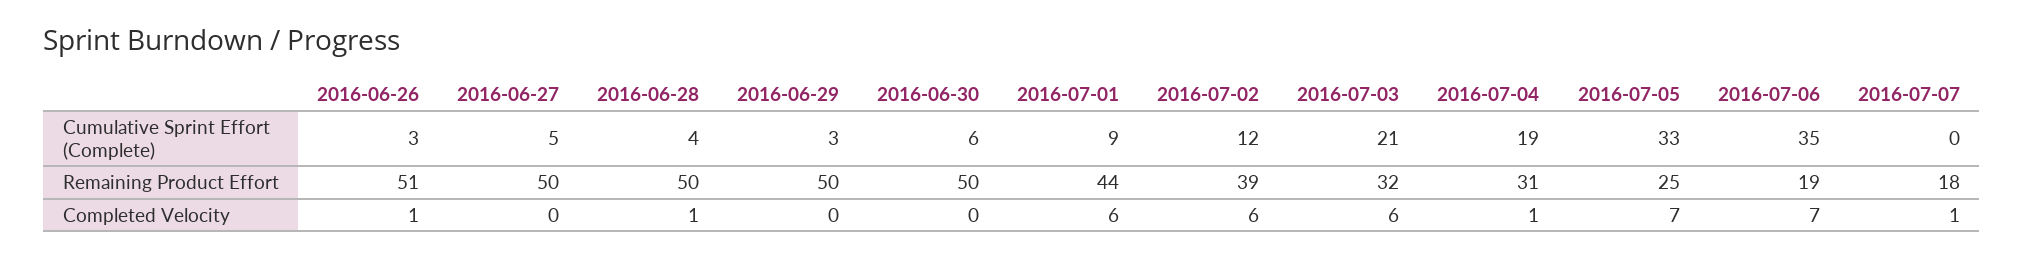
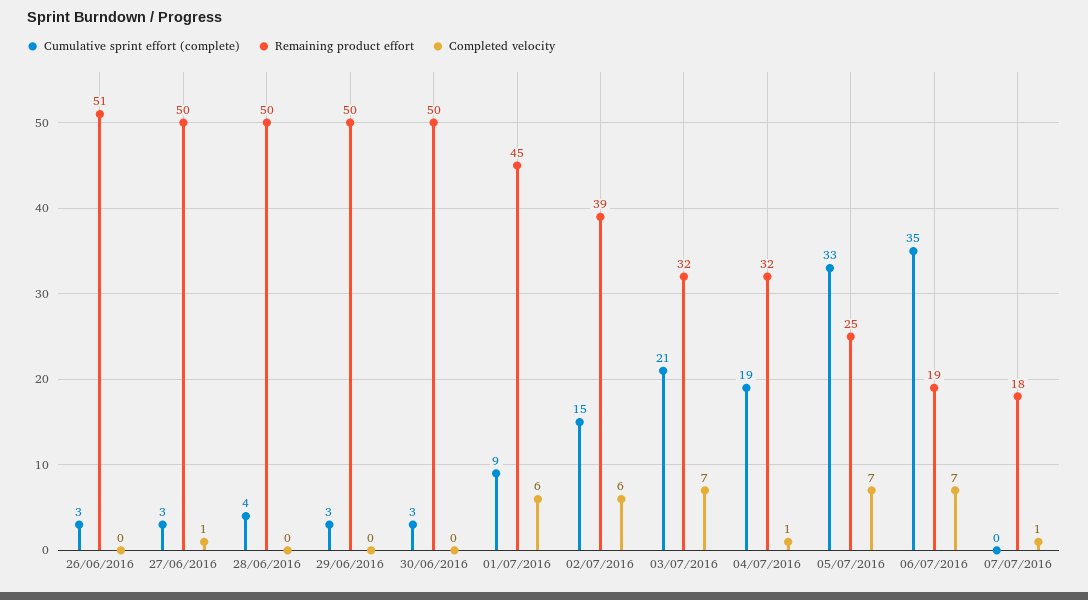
  {
    "Cumulative Sprint Effort (Complete)": {
      "2016-06-26": 3,
-     "2016-06-27": 5,
+     "2016-06-27": 3,
      "2016-06-28": 4,
      "2016-06-29": 3,
-     "2016-06-30": 6,
+     "2016-06-30": 3,
      "2016-07-01": 9,
-     "2016-07-02": 12,
+     "2016-07-02": 15,
      "2016-07-03": 21,
      "2016-07-04": 19,
      "2016-07-05": 33,
      "2016-07-06": 35,
      "2016-07-07": 0
    },
    "Remaining Product Effort": {
      "2016-06-26": 51,
      "2016-06-27": 50,
      "2016-06-28": 50,
      "2016-06-29": 50,
      "2016-06-30": 50,
-     "2016-07-01": 44,
+     "2016-07-01": 45,
      "2016-07-02": 39,
      "2016-07-03": 32,
-     "2016-07-04": 31,
+     "2016-07-04": 32,
      "2016-07-05": 25,
      "2016-07-06": 19,
      "2016-07-07": 18
    },
    "Completed Velocity": {
-     "2016-06-26": 1,
+     "2016-06-26": 0,
-     "2016-06-27": 0,
+     "2016-06-27": 1,
-     "2016-06-28": 1,
+     "2016-06-28": 0,
      "2016-06-29": 0,
      "2016-06-30": 0,
      "2016-07-01": 6,
      "2016-07-02": 6,
-     "2016-07-03": 6,
+     "2016-07-03": 7,
      "2016-07-04": 1,
      "2016-07-05": 7,
      "2016-07-06": 7,
      "2016-07-07": 1
    }
  }

